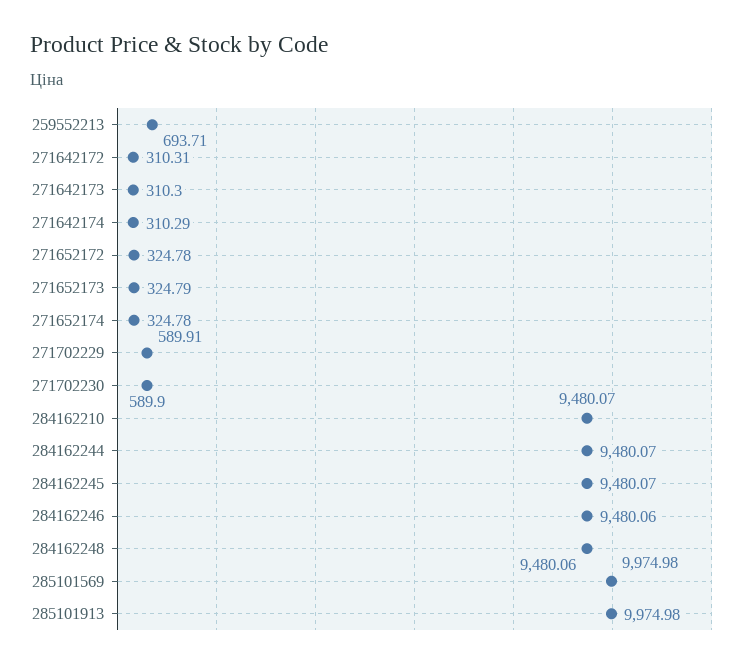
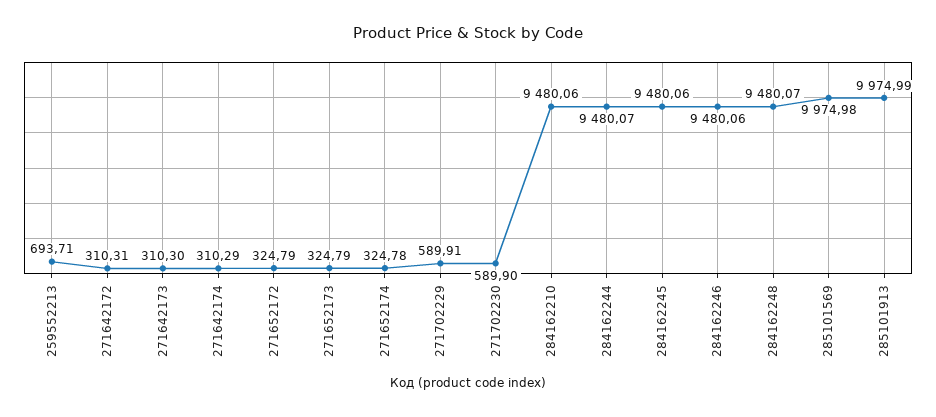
  {
    "259552213": 693.71,
    "271642172": 310.31,
    "271642173": 310.3,
    "271642174": 310.29,
-   "271652172": 324.78,
+   "271652172": 324.79,
    "271652173": 324.79,
    "271652174": 324.78,
    "271702229": 589.91,
    "271702230": 589.9,
-   "284162210": 9480.07,
+   "284162210": 9480.06,
    "284162244": 9480.07,
-   "284162245": 9480.07,
+   "284162245": 9480.06,
    "284162246": 9480.06,
-   "284162248": 9480.06,
+   "284162248": 9480.07,
    "285101569": 9974.98,
-   "285101913": 9974.98
+   "285101913": 9974.99
  }

